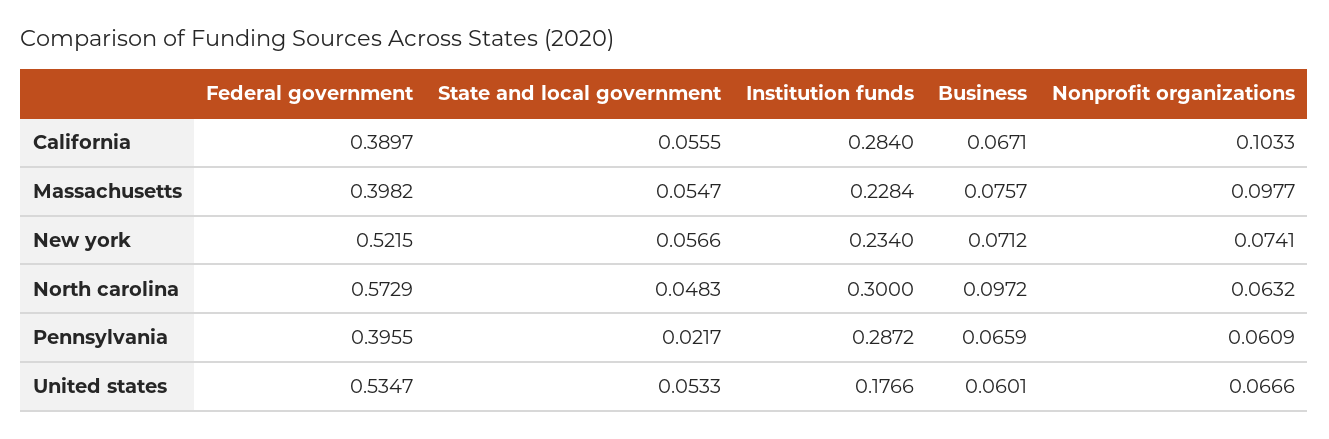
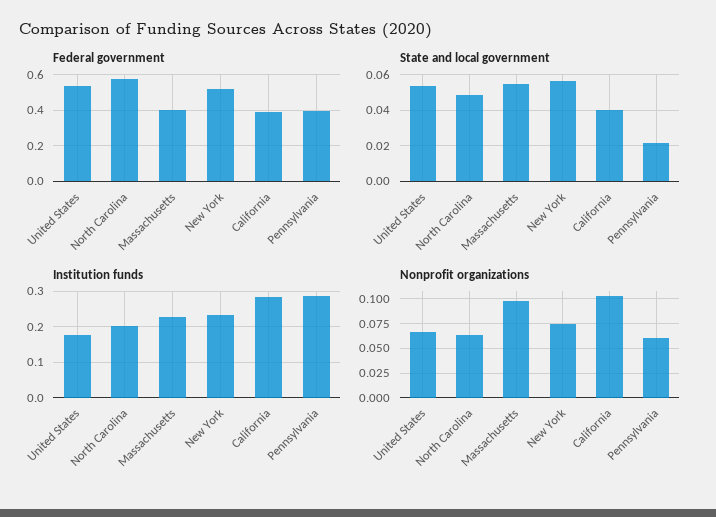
  {
    "Federal government": {
      "California": 0.3897,
      "Massachusetts": 0.3982,
      "New york": 0.5215,
      "North carolina": 0.5729,
      "Pennsylvania": 0.3955,
      "United states": 0.5347
    },
    "State and local government": {
-     "California": 0.0555,
+     "California": 0.04,
      "Massachusetts": 0.0547,
      "New york": 0.0566,
      "North carolina": 0.0483,
      "Pennsylvania": 0.0217,
      "United states": 0.0533
    },
    "Institution funds": {
      "California": 0.284,
      "Massachusetts": 0.2284,
      "New york": 0.234,
-     "North carolina": 0.3,
+     "North carolina": 0.2,
      "Pennsylvania": 0.2872,
      "United states": 0.1766
    },
-   "Business": {
-     "California": 0.0671,
-     "Massachusetts": 0.0757,
-     "New york": 0.0712,
-     "North carolina": 0.0972,
-     "Pennsylvania": 0.0659,
-     "United states": 0.0601
-   },
    "Nonprofit organizations": {
      "California": 0.1033,
      "Massachusetts": 0.0977,
      "New york": 0.0741,
      "North carolina": 0.0632,
      "Pennsylvania": 0.0609,
      "United states": 0.0666
    }
  }

